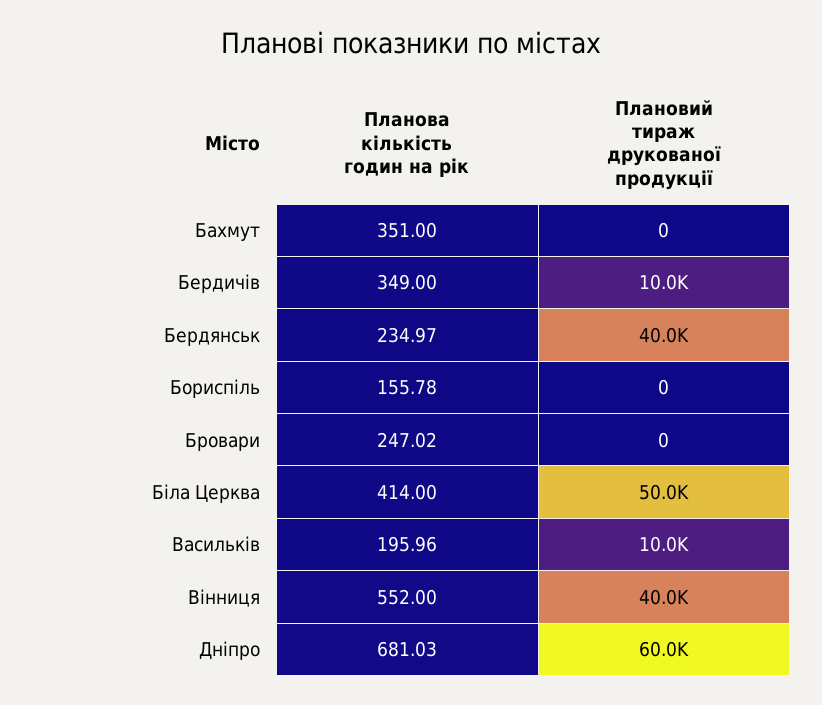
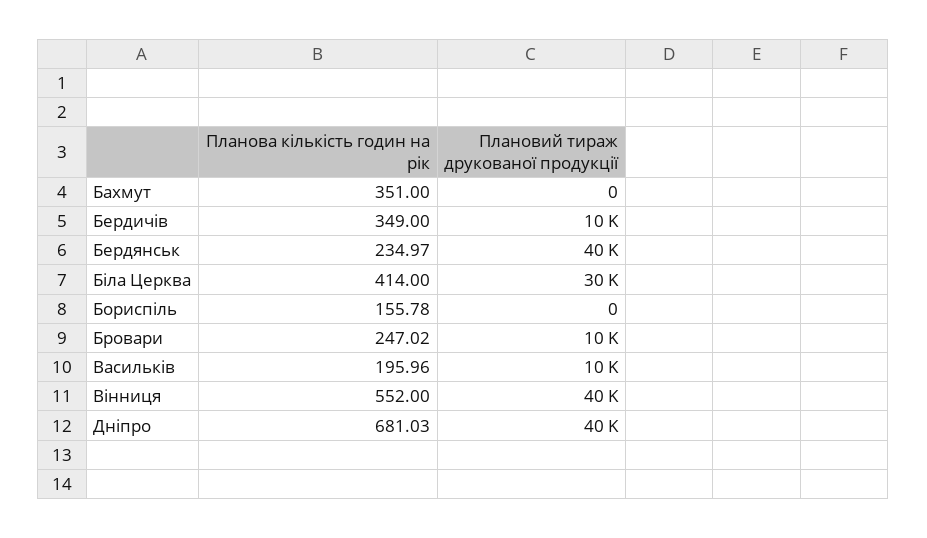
  {
    "Планова кількість годин на рік": {
      "Бахмут": 351,
      "Бердичів": 349,
      "Бердянськ": 234.97,
      "Бориспіль": 155.78,
      "Бровари": 247.02,
      "Біла Церква": 414,
      "Васильків": 195.96,
      "Вінниця": 552,
      "Дніпро": 681.03
    },
    "Плановий тираж друкованої продукції": {
      "Бахмут": 0,
      "Бердичів": 10000,
      "Бердянськ": 40000,
      "Бориспіль": 0,
-     "Бровари": 0,
+     "Бровари": 10000,
-     "Біла Церква": 50000,
+     "Біла Церква": 30000,
      "Васильків": 10000,
      "Вінниця": 40000,
-     "Дніпро": 60000
+     "Дніпро": 40000
    }
  }

